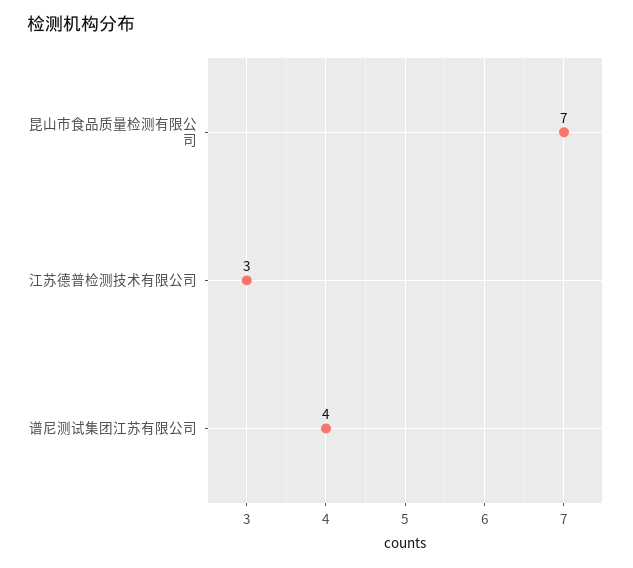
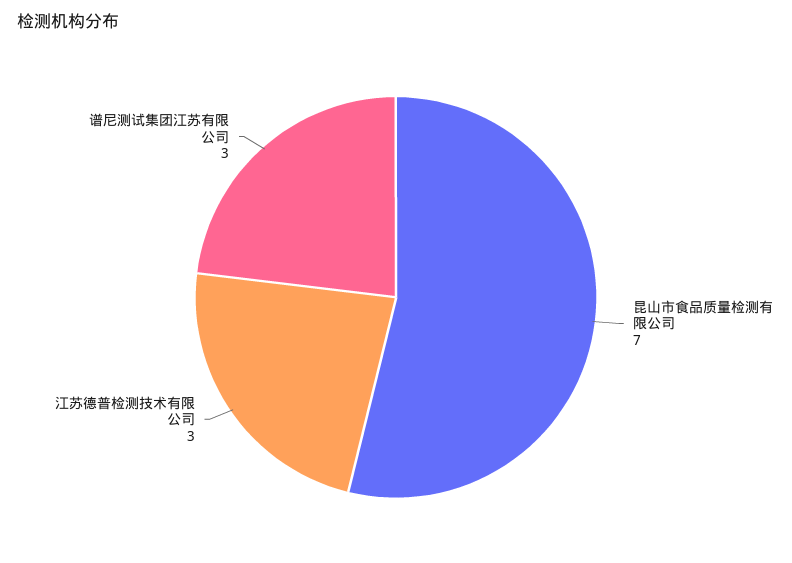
  {
    "昆山市食品质量检测有限公司": 7,
    "江苏德普检测技术有限公司": 3,
-   "谱尼测试集团江苏有限公司": 4
+   "谱尼测试集团江苏有限公司": 3
  }

